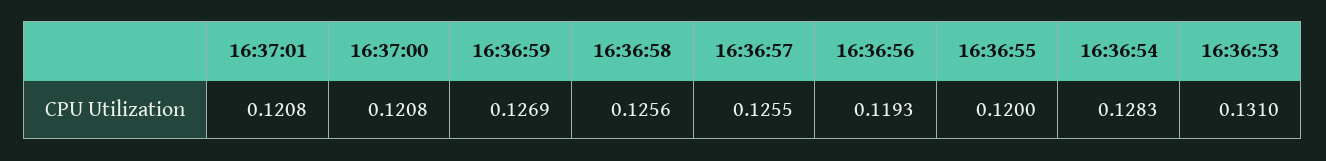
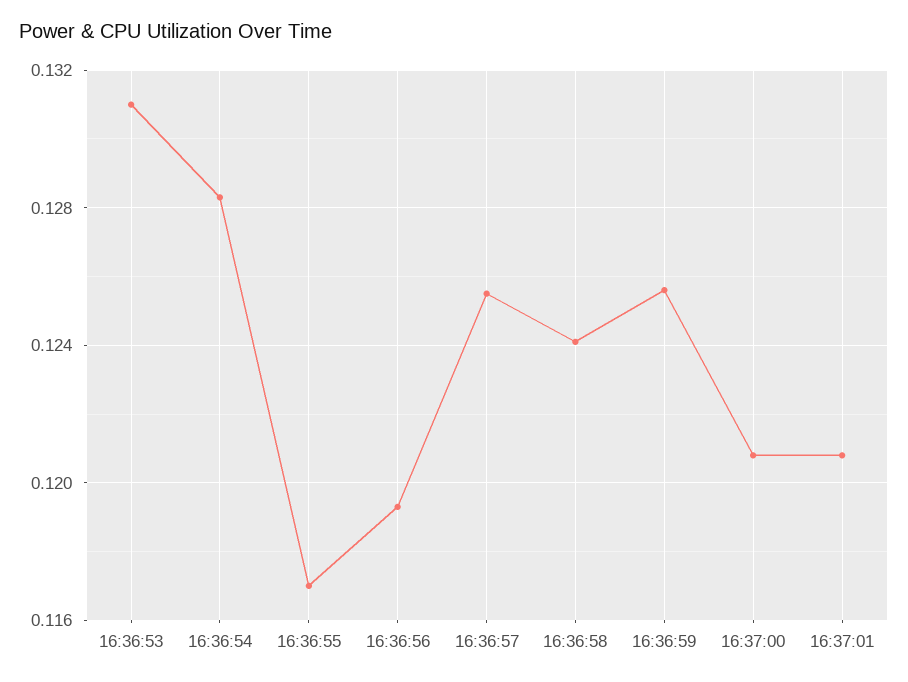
  {
    "16:37:01": 0.1208,
    "16:37:00": 0.1208,
-   "16:36:59": 0.1269,
+   "16:36:59": 0.1255,
-   "16:36:58": 0.1256,
+   "16:36:58": 0.124,
    "16:36:57": 0.1255,
    "16:36:56": 0.1193,
-   "16:36:55": 0.12,
+   "16:36:55": 0.117,
    "16:36:54": 0.1283,
    "16:36:53": 0.131
  }

